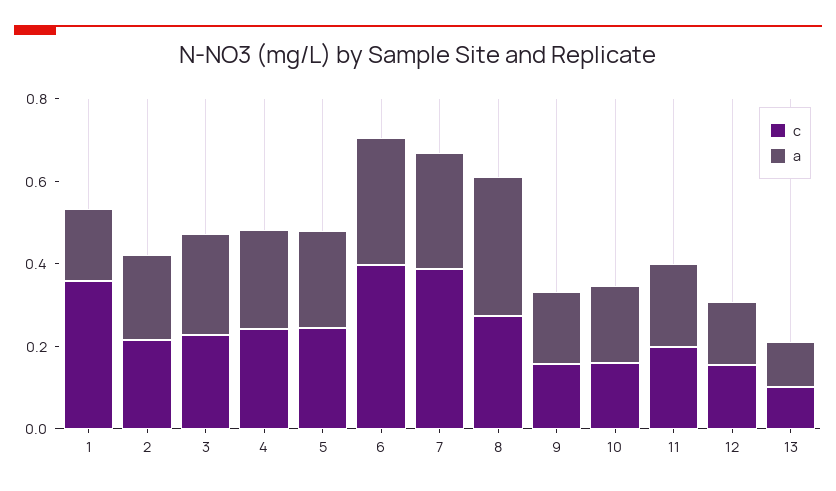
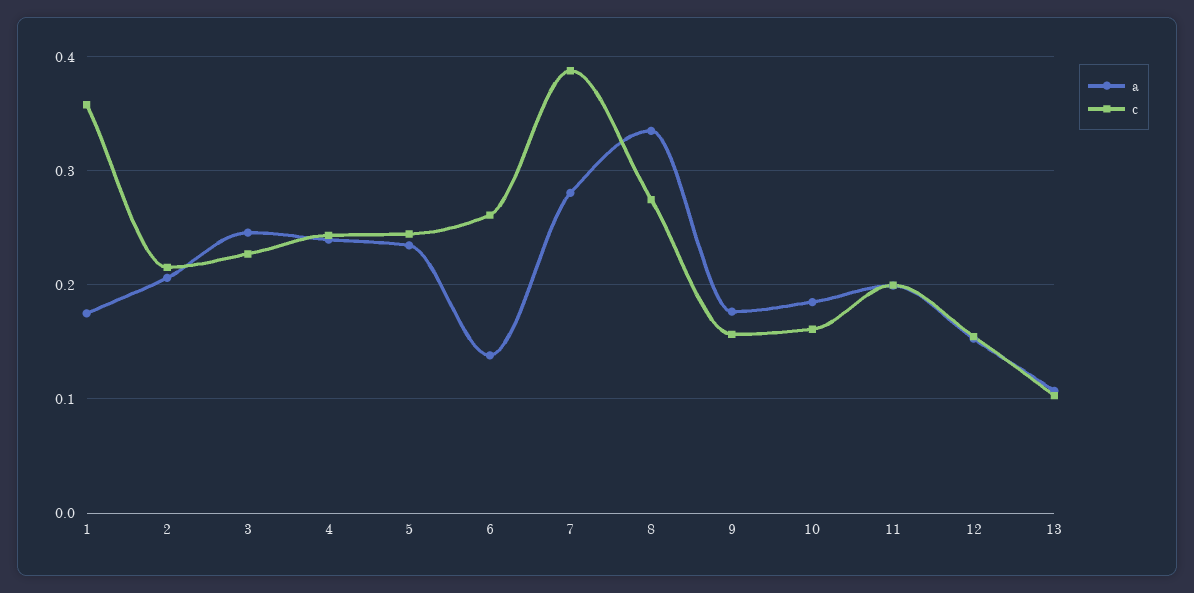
  {
    "c": {
      "1": 0.36,
      "2": 0.22,
      "3": 0.23,
      "4": 0.24,
      "5": 0.24,
-     "6": 0.4,
+     "6": 0.26,
      "7": 0.39,
      "8": 0.27,
      "9": 0.16,
      "10": 0.16,
      "11": 0.2,
      "12": 0.15,
      "13": 0.1
    },
    "a": {
      "1": 0.18,
      "2": 0.21,
      "3": 0.25,
      "4": 0.24,
      "5": 0.23,
-     "6": 0.3,
+     "6": 0.14,
      "7": 0.28,
      "8": 0.34,
      "9": 0.18,
      "10": 0.18,
      "11": 0.2,
      "12": 0.15,
      "13": 0.11
    }
  }

